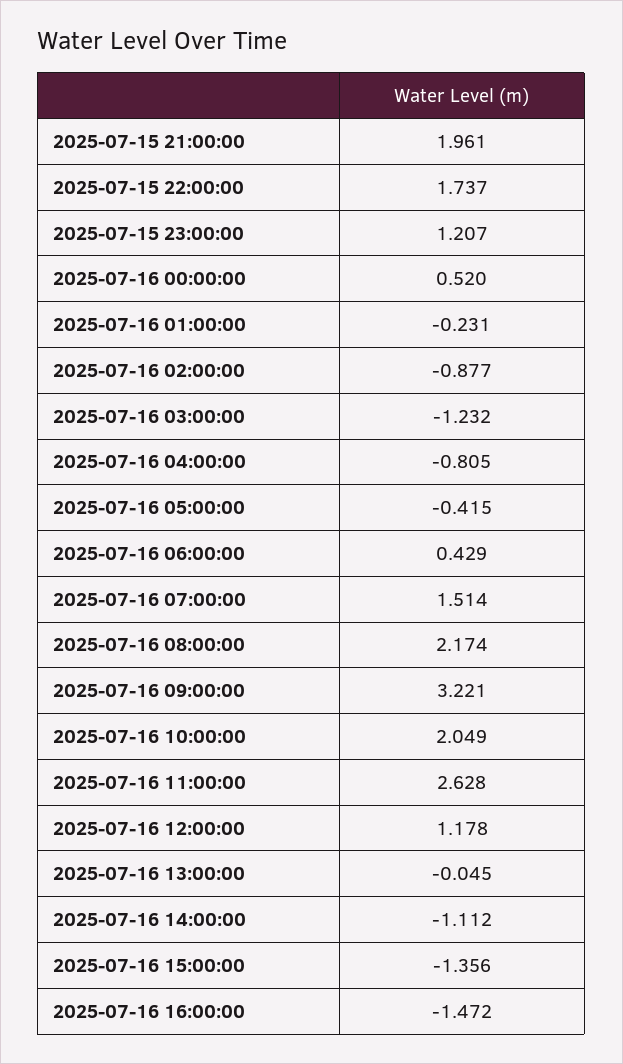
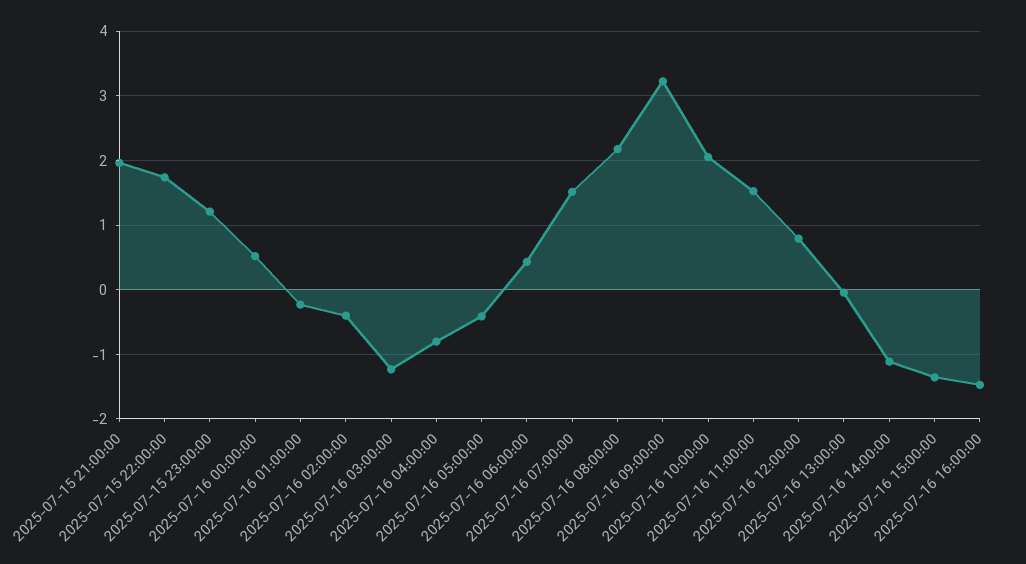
  {
    "2025-07-15 21:00:00": 1.961,
    "2025-07-15 22:00:00": 1.737,
    "2025-07-15 23:00:00": 1.207,
    "2025-07-16 00:00:00": 0.52,
    "2025-07-16 01:00:00": -0.231,
-   "2025-07-16 02:00:00": -0.877,
+   "2025-07-16 02:00:00": -0.4,
    "2025-07-16 03:00:00": -1.232,
    "2025-07-16 04:00:00": -0.805,
    "2025-07-16 05:00:00": -0.415,
    "2025-07-16 06:00:00": 0.429,
    "2025-07-16 07:00:00": 1.514,
    "2025-07-16 08:00:00": 2.174,
    "2025-07-16 09:00:00": 3.221,
    "2025-07-16 10:00:00": 2.049,
-   "2025-07-16 11:00:00": 2.628,
+   "2025-07-16 11:00:00": 1.5,
-   "2025-07-16 12:00:00": 1.178,
+   "2025-07-16 12:00:00": 0.8,
    "2025-07-16 13:00:00": -0.045,
    "2025-07-16 14:00:00": -1.112,
    "2025-07-16 15:00:00": -1.356,
    "2025-07-16 16:00:00": -1.472
  }

